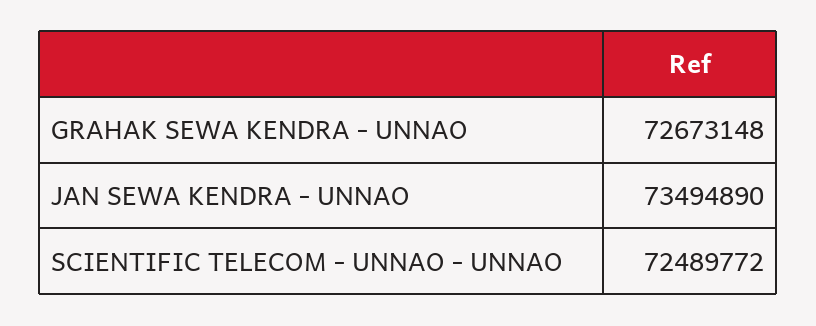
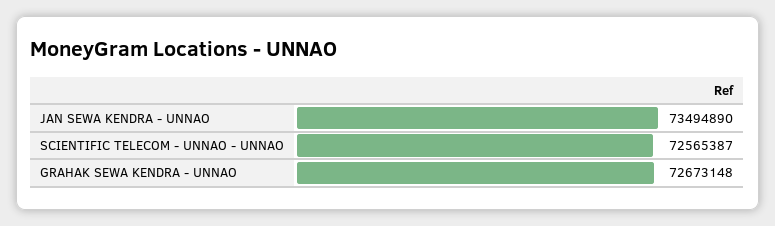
  {
    "GRAHAK SEWA KENDRA - UNNAO": 72673148,
    "JAN SEWA KENDRA - UNNAO": 73494890,
-   "SCIENTIFIC TELECOM - UNNAO - UNNAO": 72489772
+   "SCIENTIFIC TELECOM - UNNAO - UNNAO": 72565387
  }

